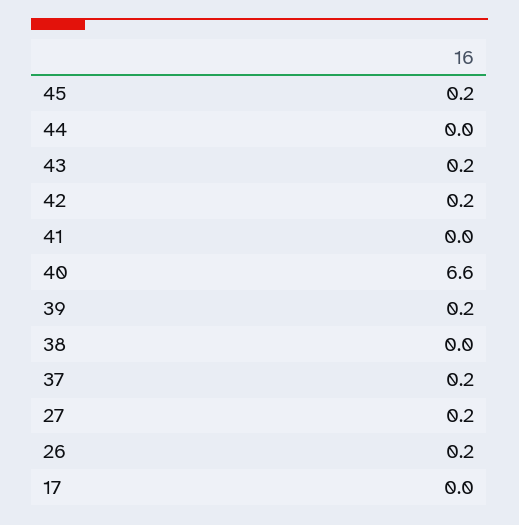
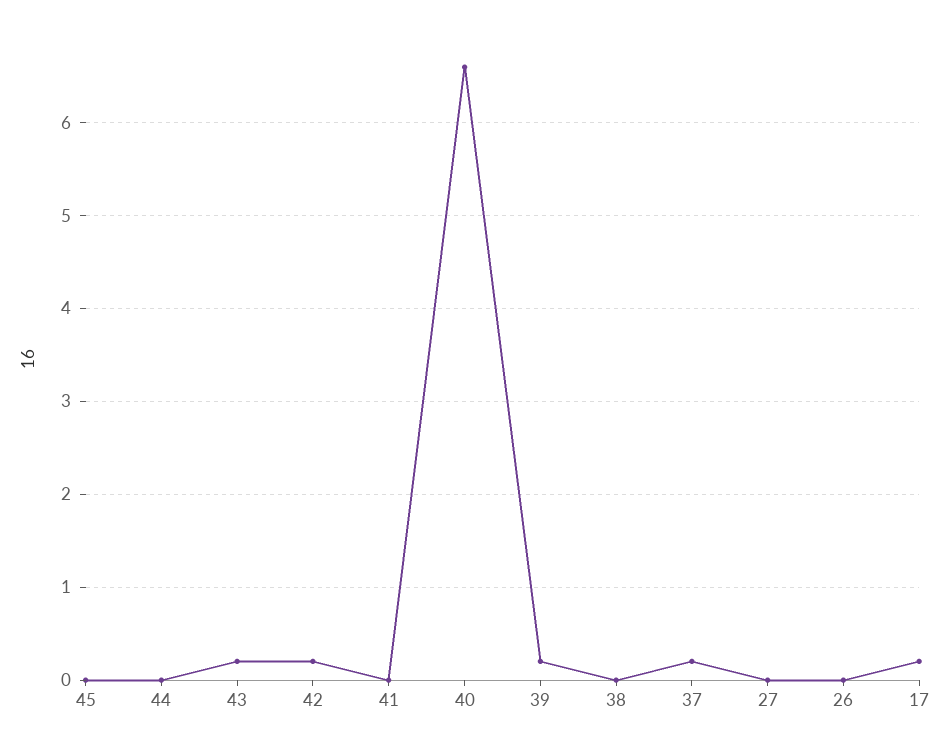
  {
-   "45": 0.2,
+   "45": 0,
    "44": 0,
    "43": 0.2,
    "42": 0.2,
    "41": 0,
    "40": 6.6,
    "39": 0.2,
    "38": 0,
    "37": 0.2,
-   "27": 0.2,
+   "27": 0,
-   "26": 0.2,
+   "26": 0,
-   "17": 0
+   "17": 0.2
  }

